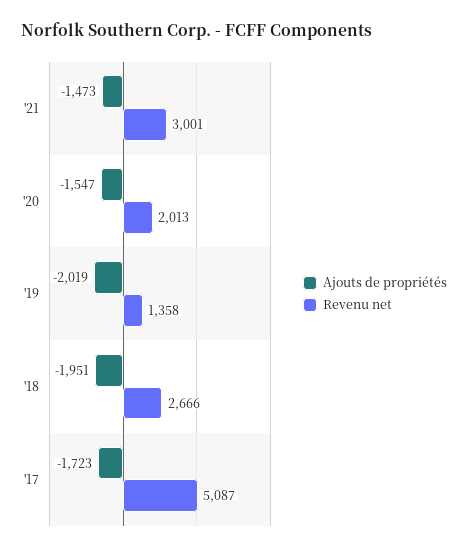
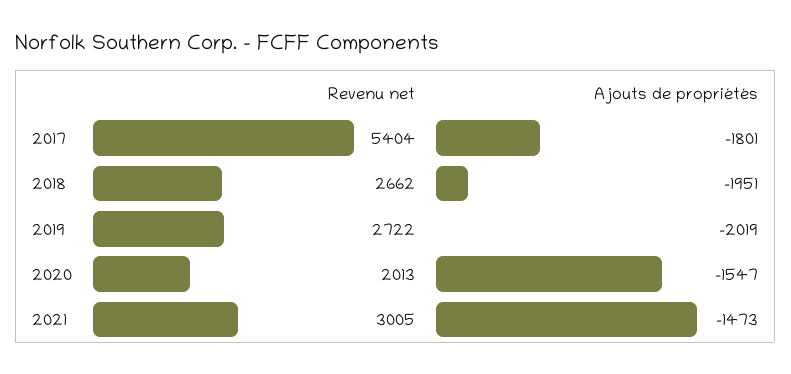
  {
    "Ajouts de propriétés": {
      "'21": -1473,
      "'20": -1547,
      "'19": -2019,
      "'18": -1951,
-     "'17": -1723
+     "'17": -1801
    },
    "Revenu net": {
-     "'21": 3001,
+     "'21": 3005,
      "'20": 2013,
-     "'19": 1358,
+     "'19": 2722,
-     "'18": 2666,
+     "'18": 2662,
-     "'17": 5087
+     "'17": 5404
    }
  }

